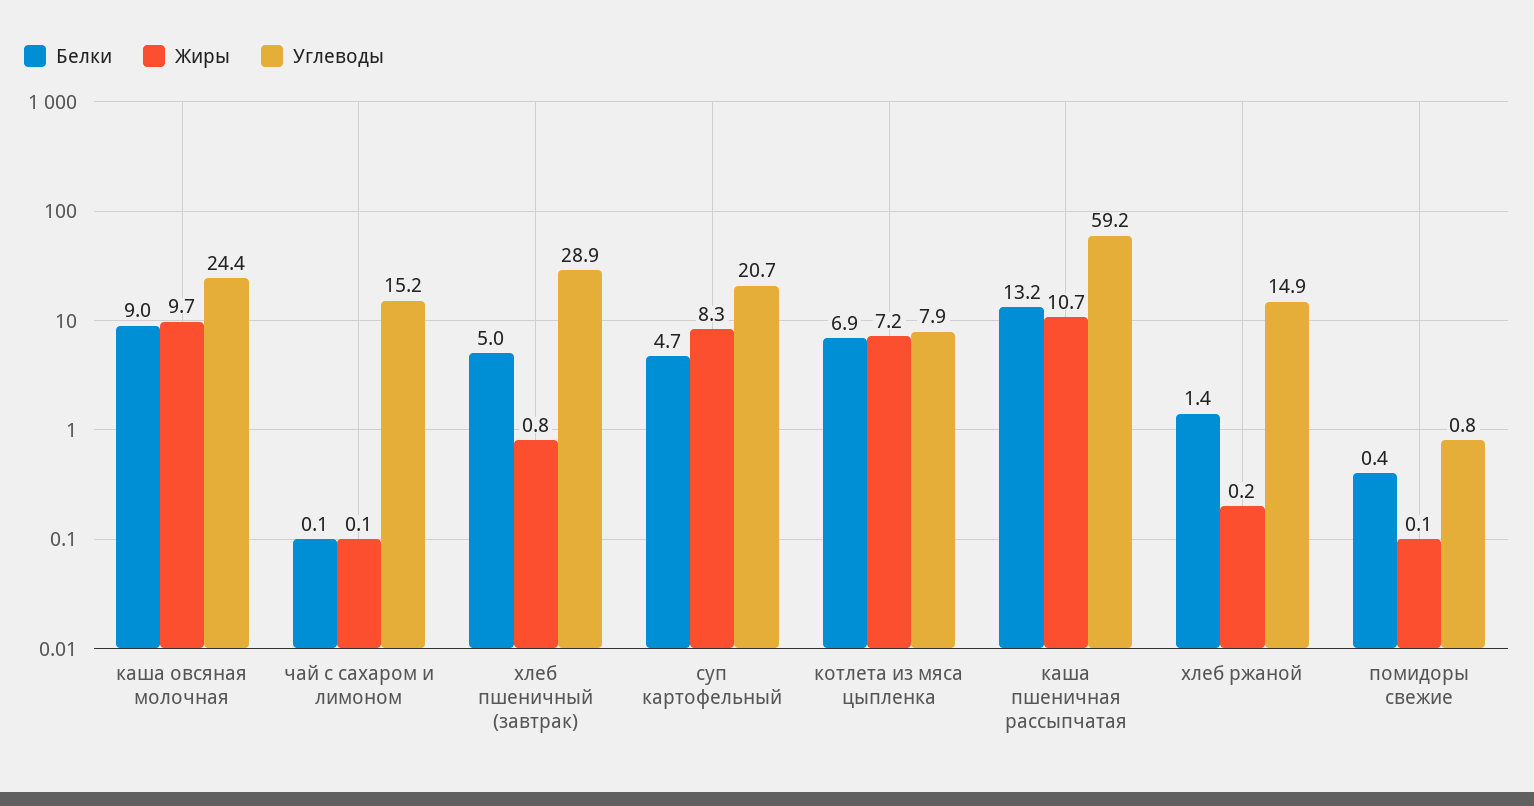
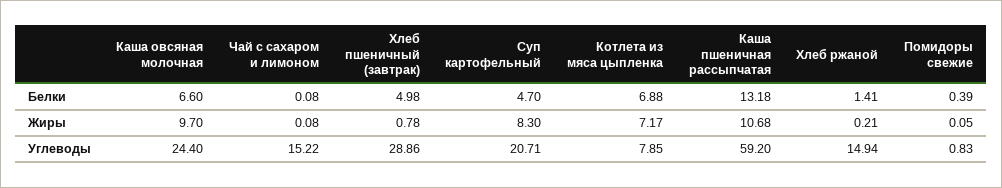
  {
    "Белки": {
-     "каша овсяная молочная": 9,
+     "каша овсяная молочная": 6.6,
      "чай с сахаром и лимоном": 0.08,
      "хлеб пшеничный (завтрак)": 4.98,
      "суп картофельный": 4.7,
      "котлета из мяса цыпленка": 6.88,
      "каша пшеничная рассыпчатая": 13.18,
      "хлеб ржаной": 1.41,
      "помидоры свежие": 0.39
    },
    "Жиры": {
      "каша овсяная молочная": 9.7,
      "чай с сахаром и лимоном": 0.08,
      "хлеб пшеничный (завтрак)": 0.78,
      "суп картофельный": 8.3,
      "котлета из мяса цыпленка": 7.17,
      "каша пшеничная рассыпчатая": 10.68,
      "хлеб ржаной": 0.21,
      "помидоры свежие": 0.05
    },
    "Углеводы": {
      "каша овсяная молочная": 24.4,
      "чай с сахаром и лимоном": 15.22,
      "хлеб пшеничный (завтрак)": 28.86,
      "суп картофельный": 20.71,
      "котлета из мяса цыпленка": 7.85,
      "каша пшеничная рассыпчатая": 59.2,
      "хлеб ржаной": 14.94,
      "помидоры свежие": 0.83
    }
  }

